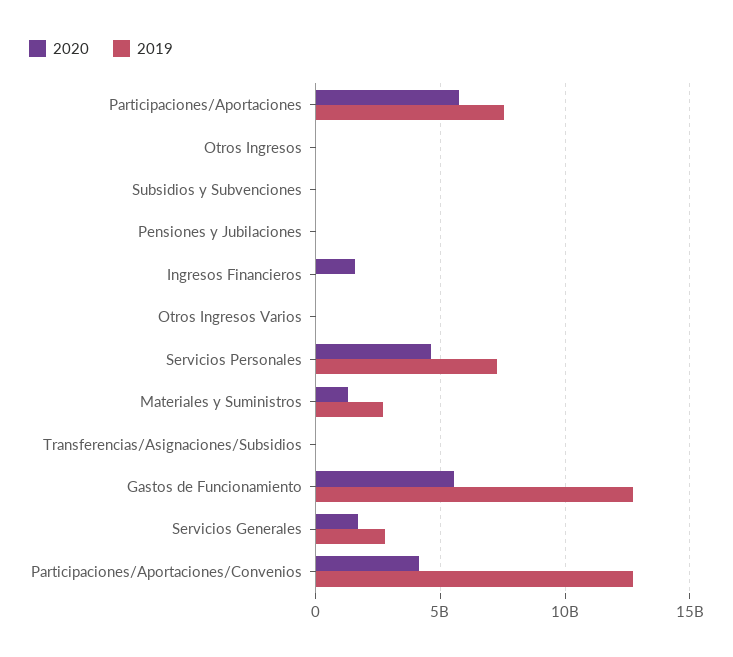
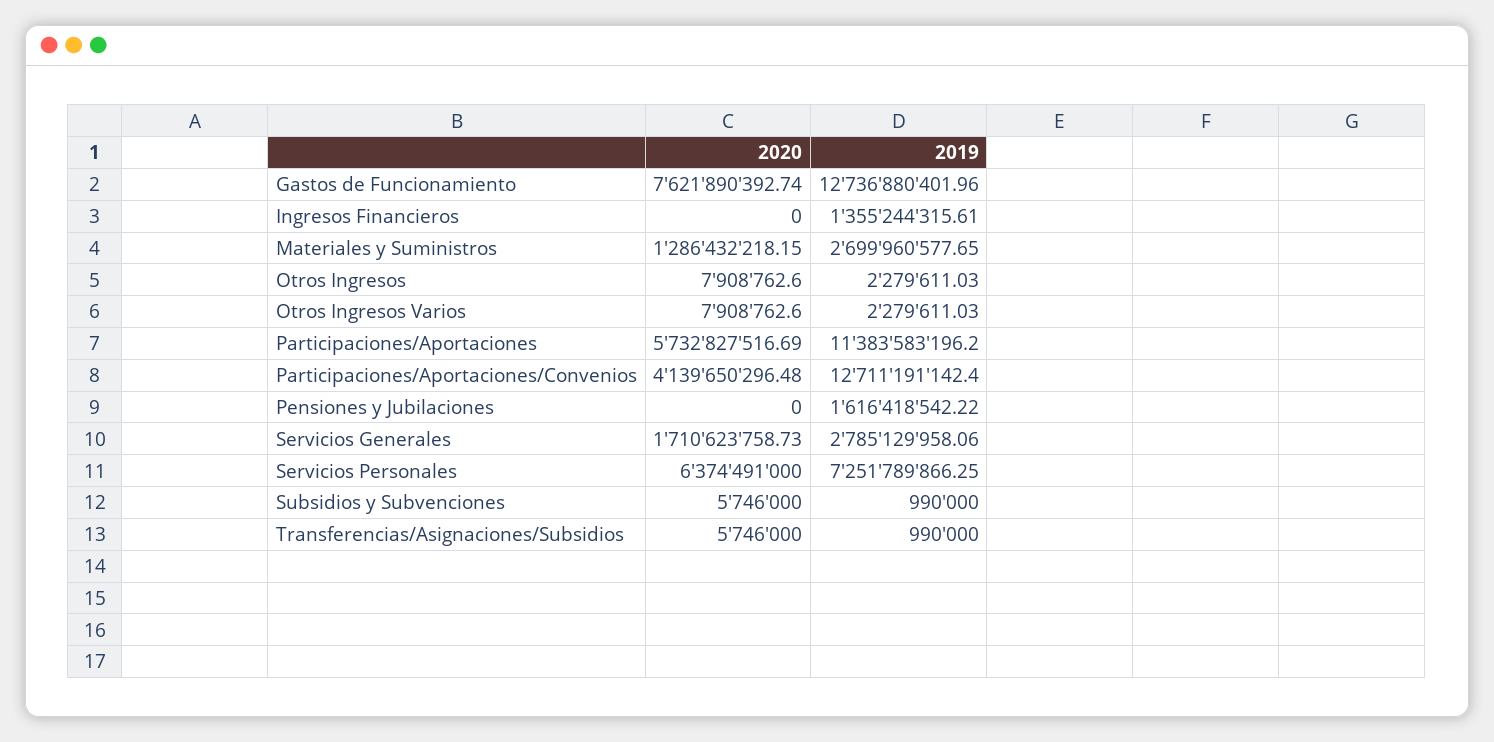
  {
    "2020": {
      "Participaciones/Aportaciones": 5732827516.69,
      "Otros Ingresos": 7908762.6,
      "Subsidios y Subvenciones": 5746000,
      "Pensiones y Jubilaciones": 0,
-     "Ingresos Financieros": 1500000000,
+     "Ingresos Financieros": 0,
      "Otros Ingresos Varios": 7908762.6,
-     "Servicios Personales": 4500000000,
+     "Servicios Personales": 6374491000,
      "Materiales y Suministros": 1286432218.15,
      "Transferencias/Asignaciones/Subsidios": 5746000,
-     "Gastos de Funcionamiento": 5500000000,
+     "Gastos de Funcionamiento": 7621890392.74,
      "Servicios Generales": 1710623758.73,
      "Participaciones/Aportaciones/Convenios": 4139650296.48
    },
    "2019": {
-     "Participaciones/Aportaciones": 7500000000,
+     "Participaciones/Aportaciones": 11383583196.2,
      "Otros Ingresos": 2279611.03,
      "Subsidios y Subvenciones": 990000,
-     "Pensiones y Jubilaciones": 0,
+     "Pensiones y Jubilaciones": 1616418542.22,
-     "Ingresos Financieros": 0,
+     "Ingresos Financieros": 1355244315.61,
      "Otros Ingresos Varios": 2279611.03,
      "Servicios Personales": 7251789866.25,
      "Materiales y Suministros": 2699960577.65,
      "Transferencias/Asignaciones/Subsidios": 990000,
      "Gastos de Funcionamiento": 12736880401.96,
      "Servicios Generales": 2785129958.06,
      "Participaciones/Aportaciones/Convenios": 12711191142.4
    }
  }

